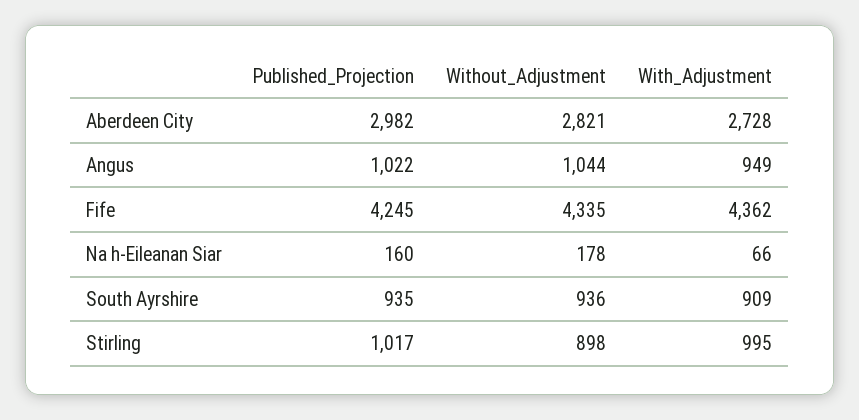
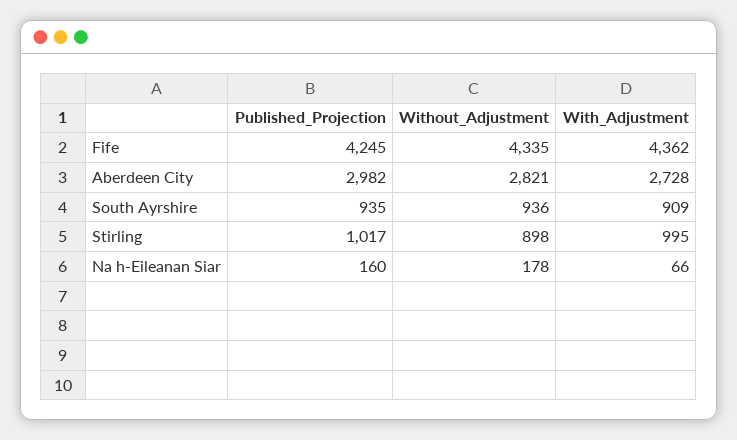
  {
    "Published_Projection": {
      "Aberdeen City": 2982,
-     "Angus": 1022,
      "Fife": 4245,
      "Na h-Eileanan Siar": 160,
      "South Ayrshire": 935,
      "Stirling": 1017
    },
    "Without_Adjustment": {
      "Aberdeen City": 2821,
-     "Angus": 1044,
      "Fife": 4335,
      "Na h-Eileanan Siar": 178,
      "South Ayrshire": 936,
      "Stirling": 898
    },
    "With_Adjustment": {
      "Aberdeen City": 2728,
-     "Angus": 949,
      "Fife": 4362,
      "Na h-Eileanan Siar": 66,
      "South Ayrshire": 909,
      "Stirling": 995
    }
  }

